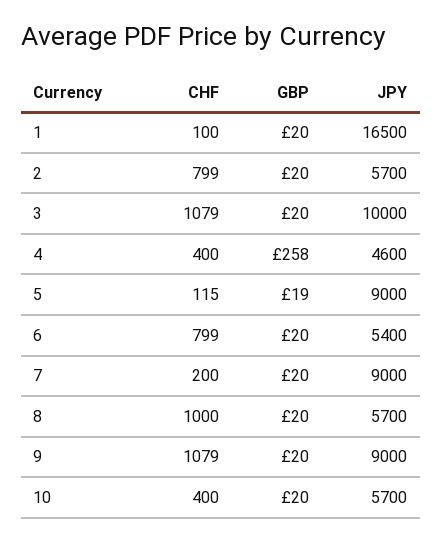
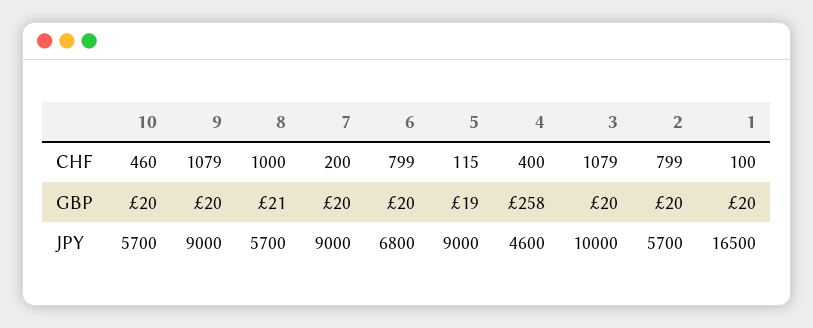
  {
    "CHF": {
      "1": 100,
      "2": 799,
      "3": 1079,
      "4": 400,
      "5": 115,
      "6": 799,
      "7": 200,
      "8": 1000,
      "9": 1079,
-     "10": 400
+     "10": 460
    },
    "GBP": {
      "1": 20,
      "2": 20,
      "3": 20,
      "4": 258,
      "5": 19,
      "6": 20,
      "7": 20,
-     "8": 20,
+     "8": 21,
      "9": 20,
      "10": 20
    },
    "JPY": {
      "1": 16500,
      "2": 5700,
      "3": 10000,
      "4": 4600,
      "5": 9000,
-     "6": 5400,
+     "6": 6800,
      "7": 9000,
      "8": 5700,
      "9": 9000,
      "10": 5700
    }
  }

